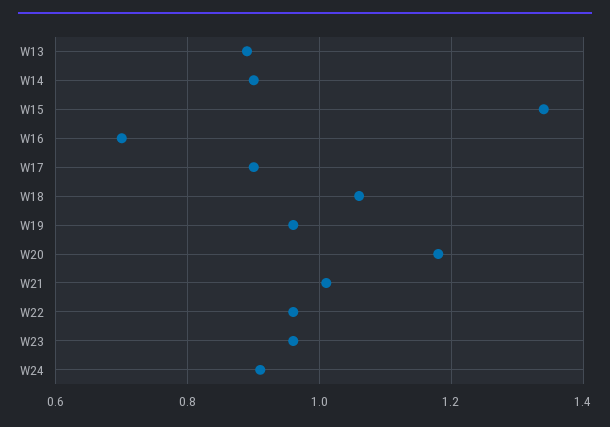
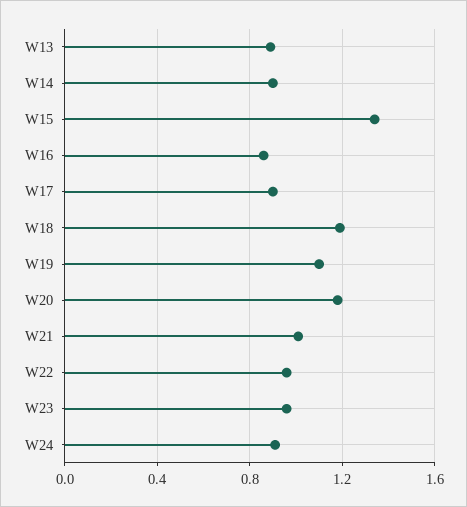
  {
    "W13": 0.9,
    "W14": 0.9,
    "W15": 1.35,
-   "W16": 0.7,
+   "W16": 0.85,
    "W17": 0.9,
-   "W18": 1.05,
+   "W18": 1.2,
-   "W19": 0.95,
+   "W19": 1.1,
    "W20": 1.2,
    "W21": 1,
    "W22": 0.95,
    "W23": 0.95,
    "W24": 0.9
  }

